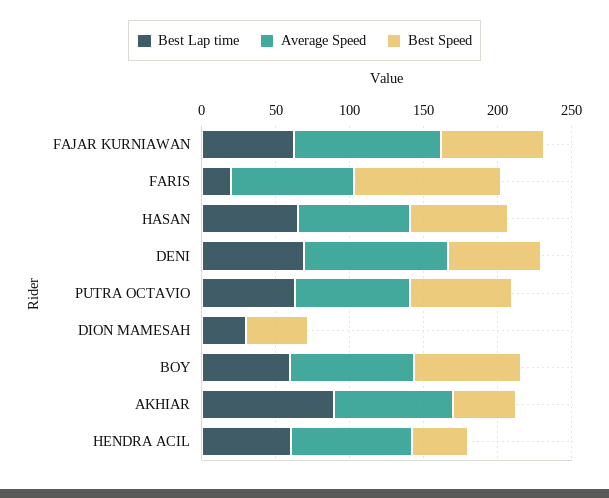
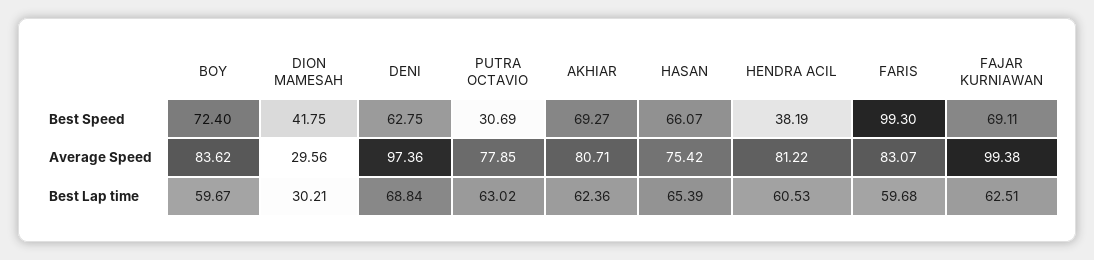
  {
    "Best Lap time": {
      "FAJAR KURNIAWAN": 62.51,
-     "FARIS": 20,
+     "FARIS": 59.68,
      "HASAN": 65.39,
      "DENI": 68.84,
      "PUTRA OCTAVIO": 63.02,
      "DION MAMESAH": 30.21,
      "BOY": 59.67,
-     "AKHIAR": 90,
+     "AKHIAR": 62.36,
      "HENDRA ACIL": 60.53
    },
    "Average Speed": {
      "FAJAR KURNIAWAN": 99.38,
      "FARIS": 83.07,
      "HASAN": 75.42,
      "DENI": 97.36,
      "PUTRA OCTAVIO": 77.85,
-     "DION MAMESAH": 0,
+     "DION MAMESAH": 29.56,
      "BOY": 83.62,
      "AKHIAR": 80.71,
      "HENDRA ACIL": 81.22
    },
    "Best Speed": {
      "FAJAR KURNIAWAN": 69.11,
      "FARIS": 99.3,
      "HASAN": 66.07,
      "DENI": 62.75,
-     "PUTRA OCTAVIO": 70,
+     "PUTRA OCTAVIO": 30.69,
      "DION MAMESAH": 41.75,
      "BOY": 72.4,
-     "AKHIAR": 40,
+     "AKHIAR": 69.27,
      "HENDRA ACIL": 38.19
    }
  }

